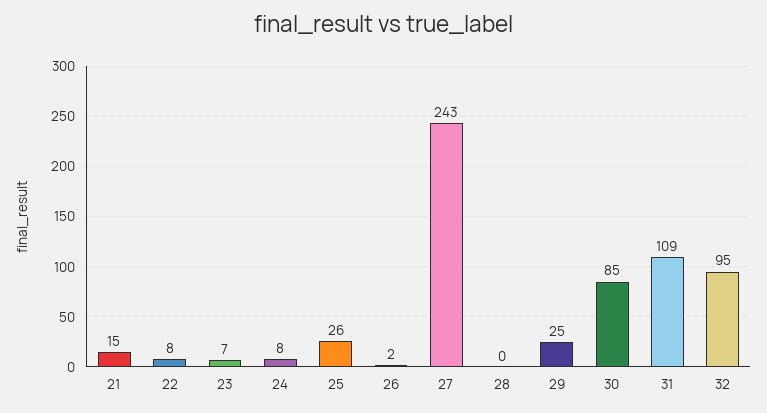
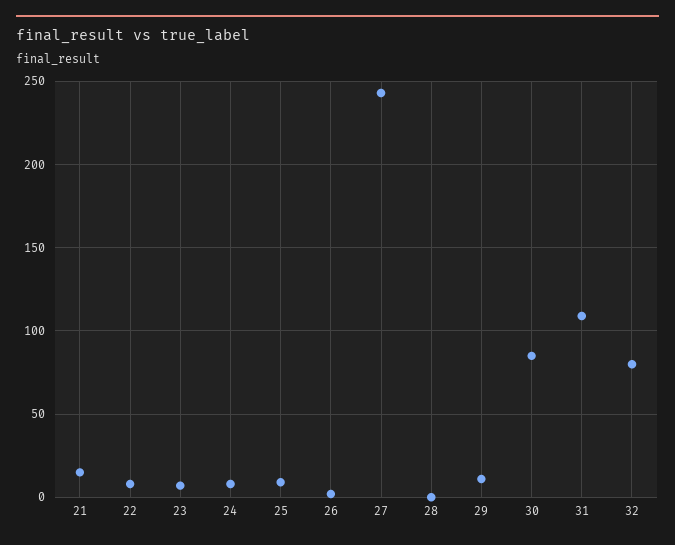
  {
    "21": 15,
    "22": 8,
    "23": 7,
    "24": 8,
-   "25": 26,
+   "25": 10,
    "26": 2,
    "27": 243,
    "28": 0,
-   "29": 25,
+   "29": 10,
    "30": 85,
    "31": 109,
-   "32": 95
+   "32": 80
  }

